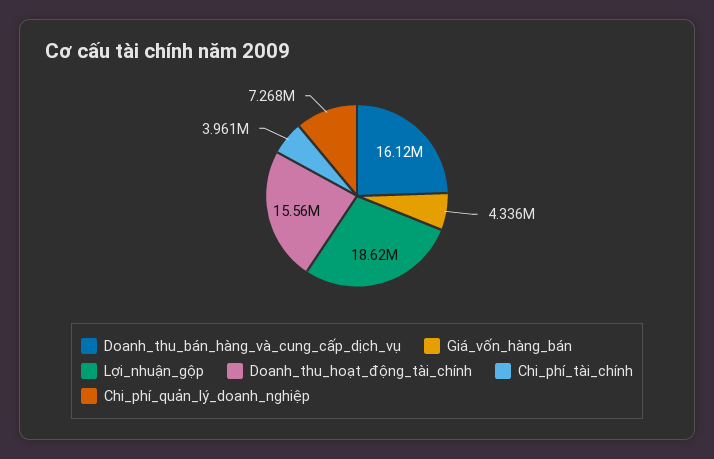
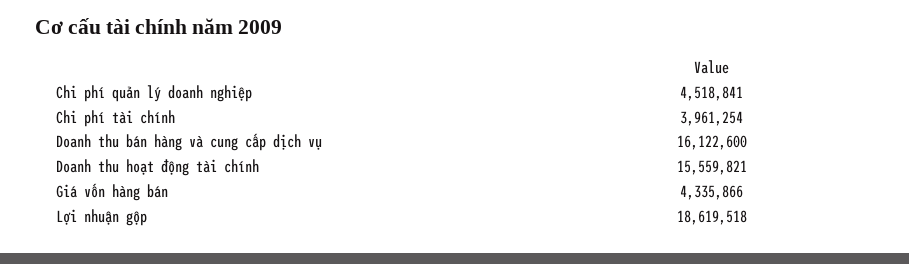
  {
    "Doanh_thu_bán_hàng_và_cung_cấp_dịch_vụ": 16122600,
    "Giá_vốn_hàng_bán": 4335866,
    "Lợi_nhuận_gộp": 18619518,
    "Doanh_thu_hoạt_động_tài_chính": 15559821,
    "Chi_phí_tài_chính": 3961254,
-   "Chi_phí_quản_lý_doanh_nghiệp": 7268000
+   "Chi_phí_quản_lý_doanh_nghiệp": 4518841
  }

